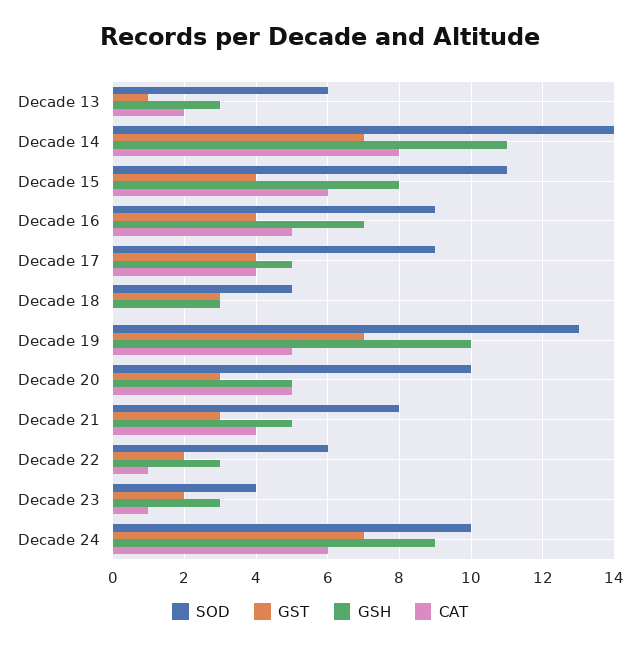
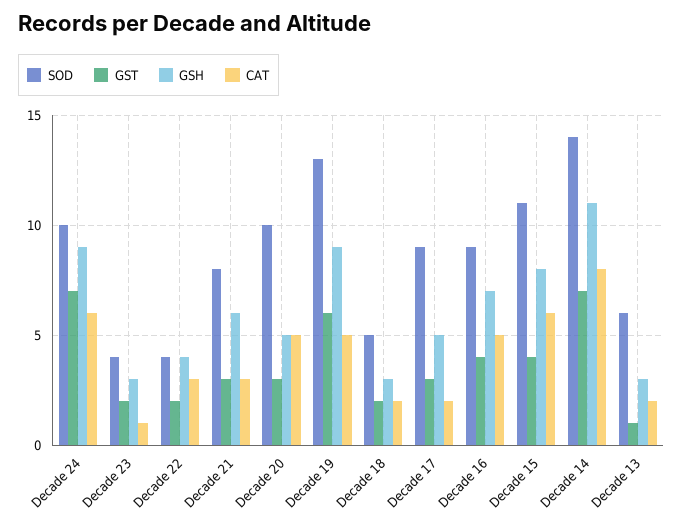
  {
    "SOD": {
      "Decade 13": 6,
      "Decade 14": 14,
      "Decade 15": 11,
      "Decade 16": 9,
      "Decade 17": 9,
      "Decade 18": 5,
      "Decade 19": 13,
      "Decade 20": 10,
      "Decade 21": 8,
-     "Decade 22": 6,
+     "Decade 22": 4,
      "Decade 23": 4,
      "Decade 24": 10
    },
    "GST": {
      "Decade 13": 1,
      "Decade 14": 7,
      "Decade 15": 4,
      "Decade 16": 4,
-     "Decade 17": 4,
+     "Decade 17": 3,
-     "Decade 18": 3,
+     "Decade 18": 2,
-     "Decade 19": 7,
+     "Decade 19": 6,
      "Decade 20": 3,
      "Decade 21": 3,
      "Decade 22": 2,
      "Decade 23": 2,
      "Decade 24": 7
    },
    "GSH": {
      "Decade 13": 3,
      "Decade 14": 11,
      "Decade 15": 8,
      "Decade 16": 7,
      "Decade 17": 5,
      "Decade 18": 3,
-     "Decade 19": 10,
+     "Decade 19": 9,
      "Decade 20": 5,
-     "Decade 21": 5,
+     "Decade 21": 6,
-     "Decade 22": 3,
+     "Decade 22": 4,
      "Decade 23": 3,
      "Decade 24": 9
    },
    "CAT": {
      "Decade 13": 2,
      "Decade 14": 8,
      "Decade 15": 6,
      "Decade 16": 5,
-     "Decade 17": 4,
+     "Decade 17": 2,
-     "Decade 18": 0,
+     "Decade 18": 2,
      "Decade 19": 5,
      "Decade 20": 5,
-     "Decade 21": 4,
+     "Decade 21": 3,
-     "Decade 22": 1,
+     "Decade 22": 3,
      "Decade 23": 1,
      "Decade 24": 6
    }
  }

